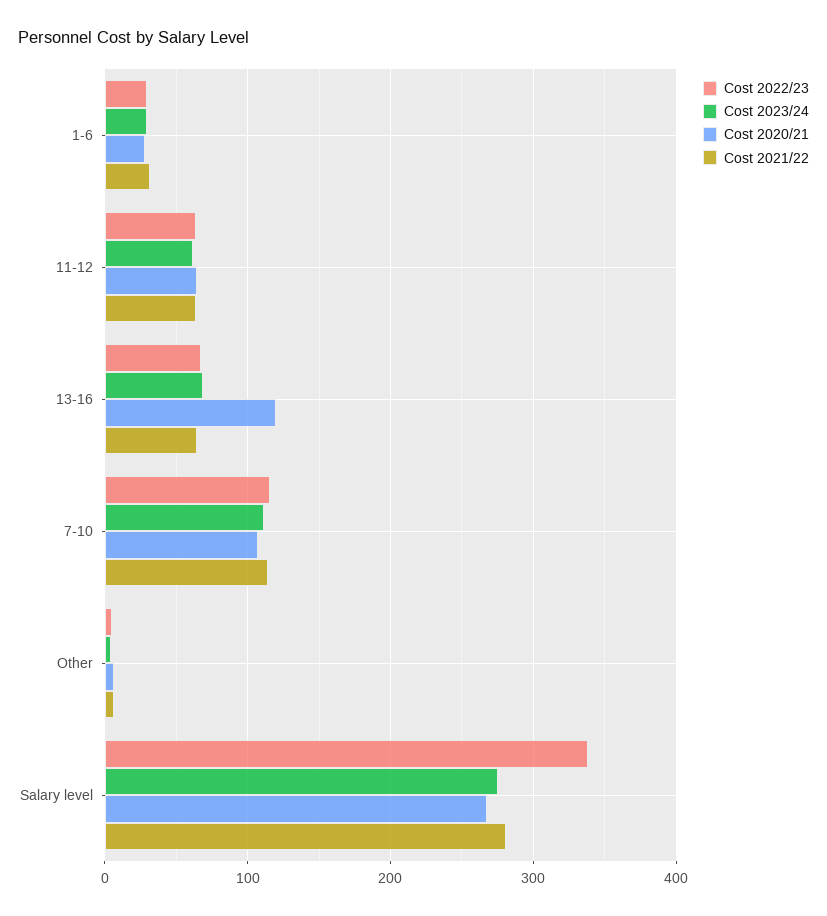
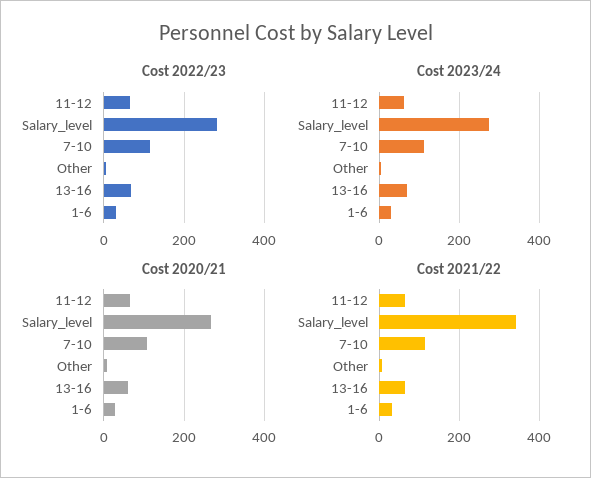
  {
    "Cost 2022/23": {
      "1-6": 30,
      "11-12": 60,
      "13-16": 70,
      "7-10": 120,
      "Other": 10,
-     "Salary level": 340
+     "Salary level": 280
    },
    "Cost 2023/24": {
      "1-6": 30,
      "11-12": 60,
      "13-16": 70,
      "7-10": 110,
      "Other": 0,
      "Salary level": 280
    },
    "Cost 2020/21": {
      "1-6": 30,
      "11-12": 60,
-     "13-16": 120,
+     "13-16": 60,
      "7-10": 110,
      "Other": 10,
      "Salary level": 270
    },
    "Cost 2021/22": {
      "1-6": 30,
      "11-12": 60,
      "13-16": 60,
      "7-10": 110,
      "Other": 10,
-     "Salary level": 280
+     "Salary level": 340
    }
  }

